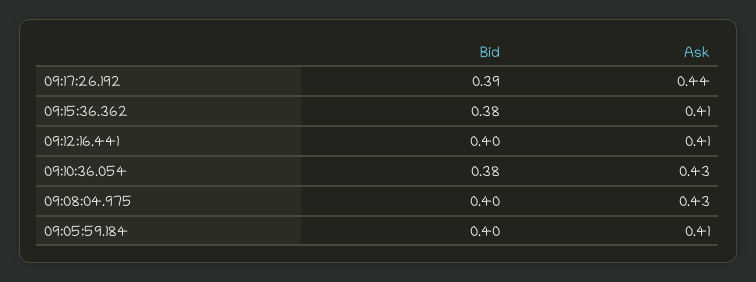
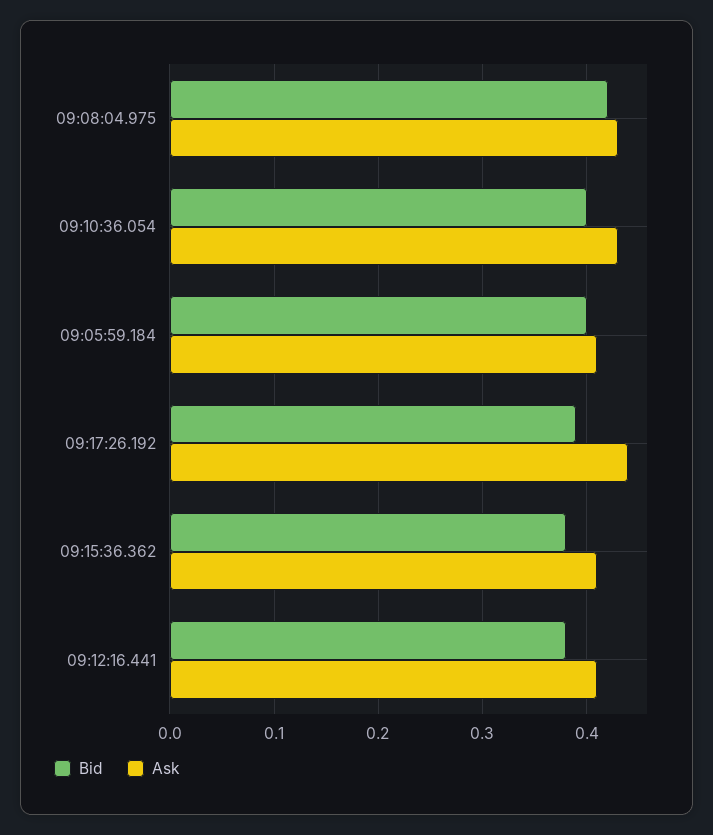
  {
    "Bid": {
      "09:17:26.192": 0.39,
      "09:15:36.362": 0.38,
-     "09:12:16.441": 0.4,
+     "09:12:16.441": 0.38,
-     "09:10:36.054": 0.38,
+     "09:10:36.054": 0.4,
-     "09:08:04.975": 0.4,
+     "09:08:04.975": 0.42,
      "09:05:59.184": 0.4
    },
    "Ask": {
      "09:17:26.192": 0.44,
      "09:15:36.362": 0.41,
      "09:12:16.441": 0.41,
      "09:10:36.054": 0.43,
      "09:08:04.975": 0.43,
      "09:05:59.184": 0.41
    }
  }

